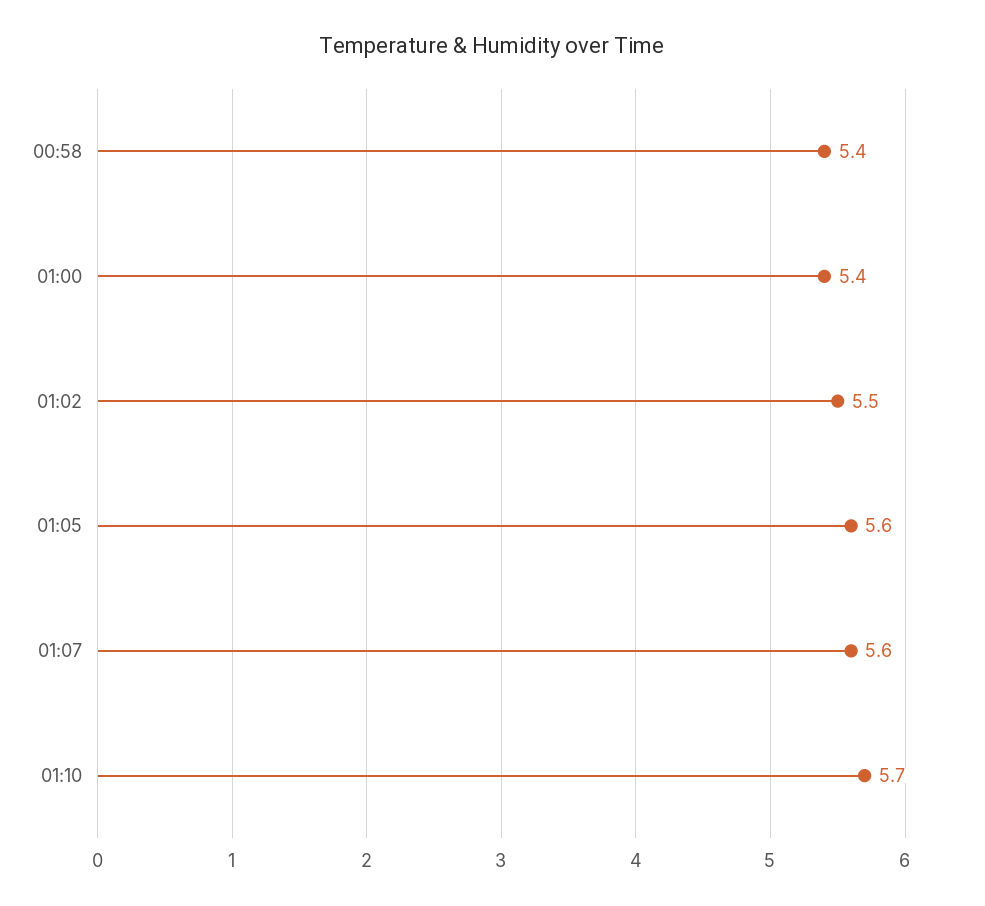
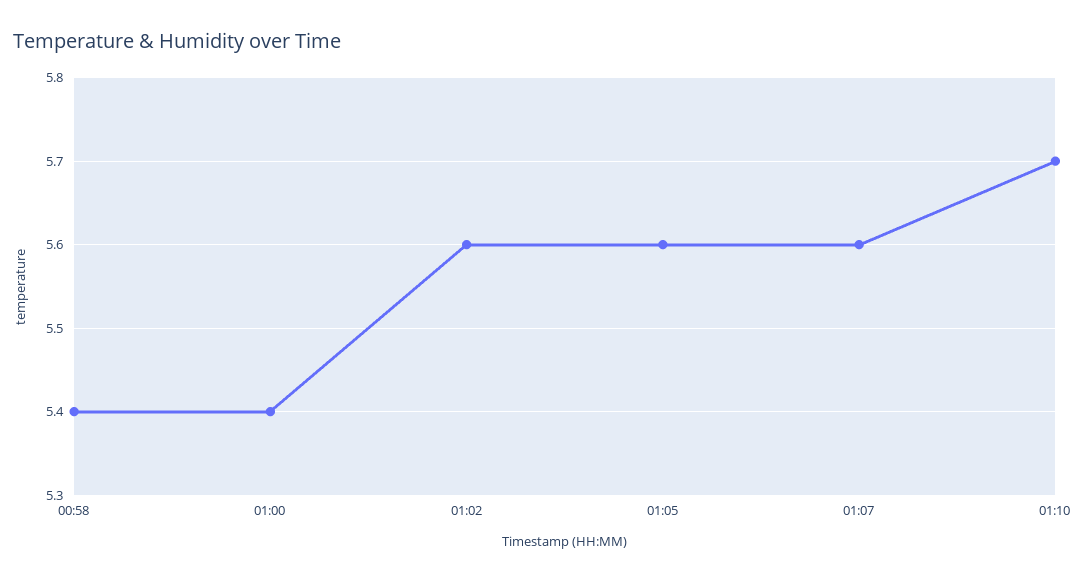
  {
    "00:58": 5.4,
    "01:00": 5.4,
-   "01:02": 5.5,
+   "01:02": 5.6,
    "01:05": 5.6,
    "01:07": 5.6,
    "01:10": 5.7
  }

